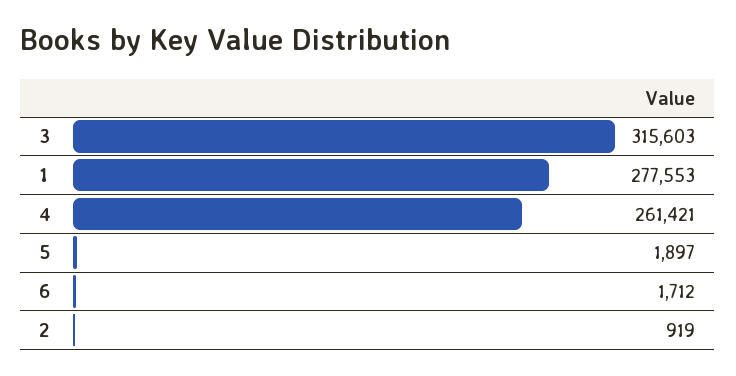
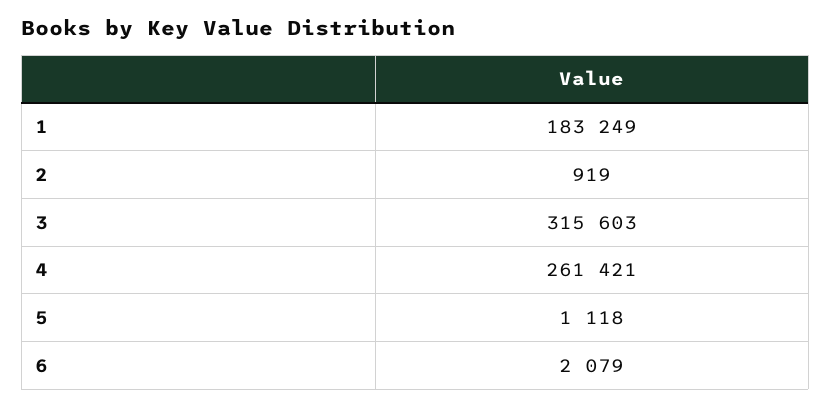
  {
    "3": 315603,
-   "1": 277553,
+   "1": 183249,
    "4": 261421,
-   "5": 1897,
+   "5": 1118,
-   "6": 1712,
+   "6": 2079,
    "2": 919
  }

